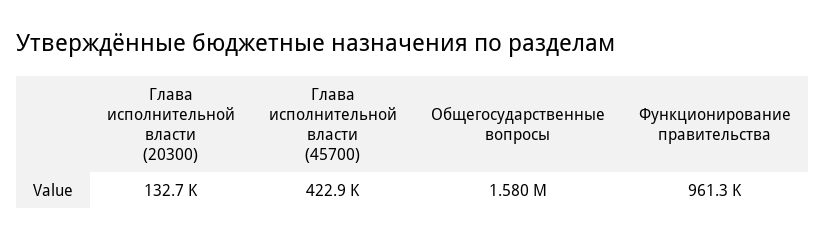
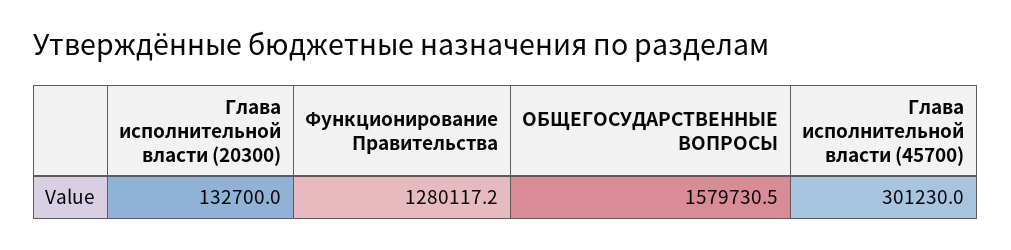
  {
    "Глава исполнительной власти (20300)": 132700,
-   "Глава исполнительной власти (45700)": 422900,
+   "Глава исполнительной власти (45700)": 301230,
    "Общегосударственные вопросы": 1579730.5,
-   "Функционирование правительства": 961300
+   "Функционирование правительства": 1280117.2
  }

